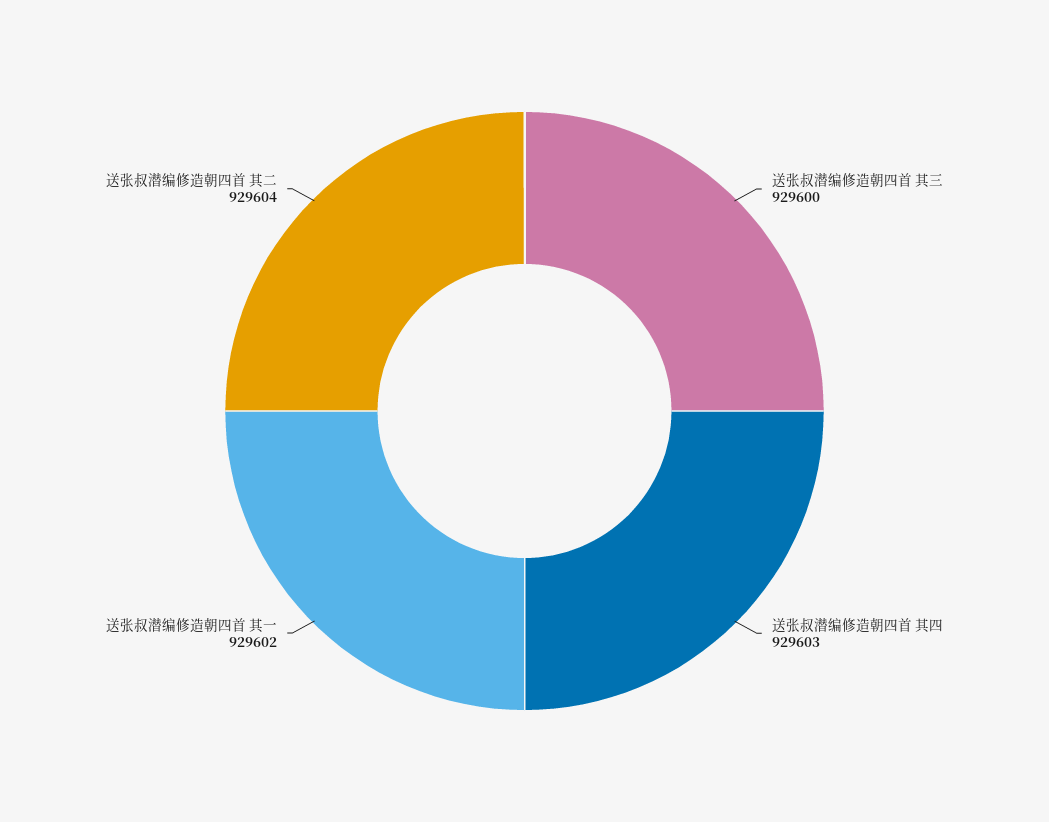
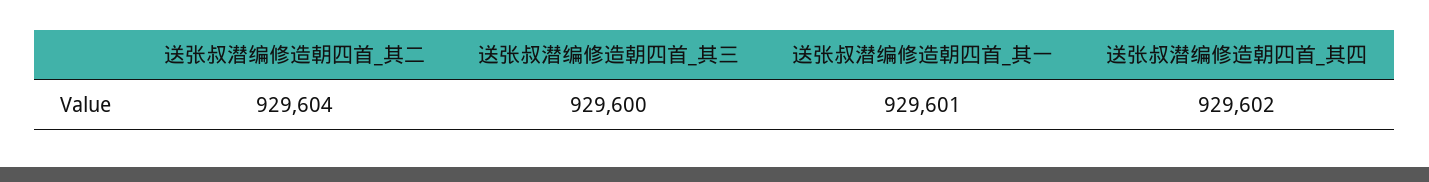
  {
    "送张叔潜编修造朝四首 其三": 929600,
-   "送张叔潜编修造朝四首 其四": 929603,
+   "送张叔潜编修造朝四首 其四": 929602,
-   "送张叔潜编修造朝四首 其一": 929602,
+   "送张叔潜编修造朝四首 其一": 929601,
    "送张叔潜编修造朝四首 其二": 929604
  }

